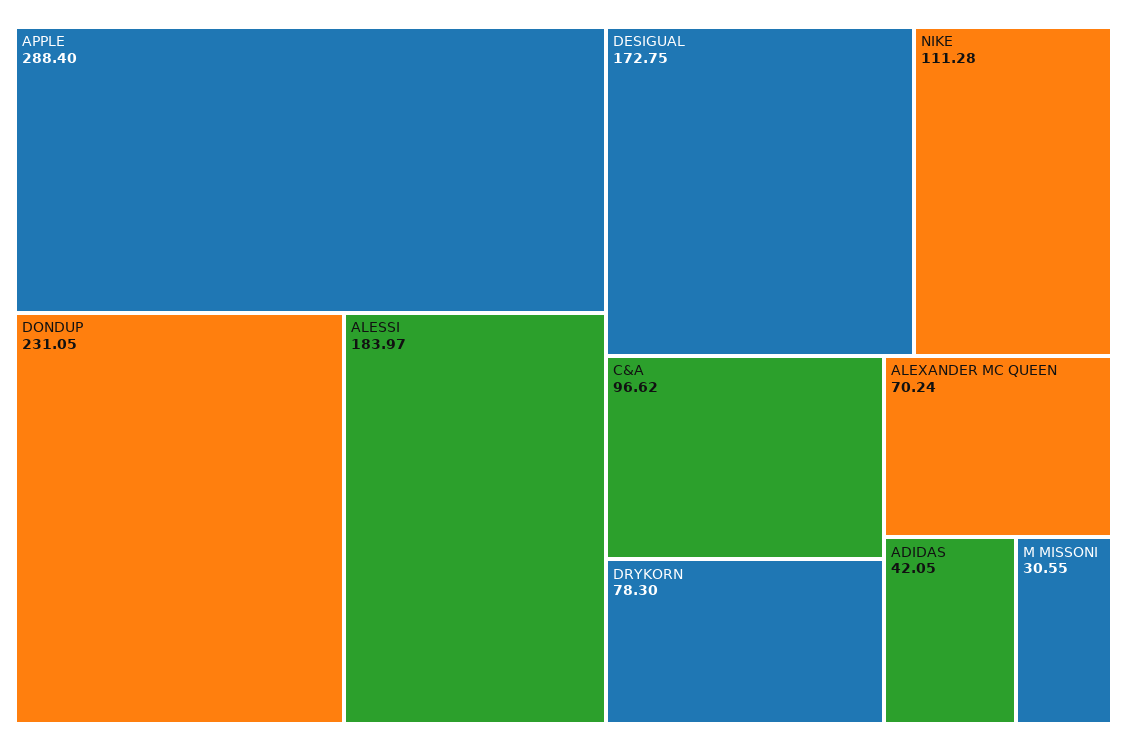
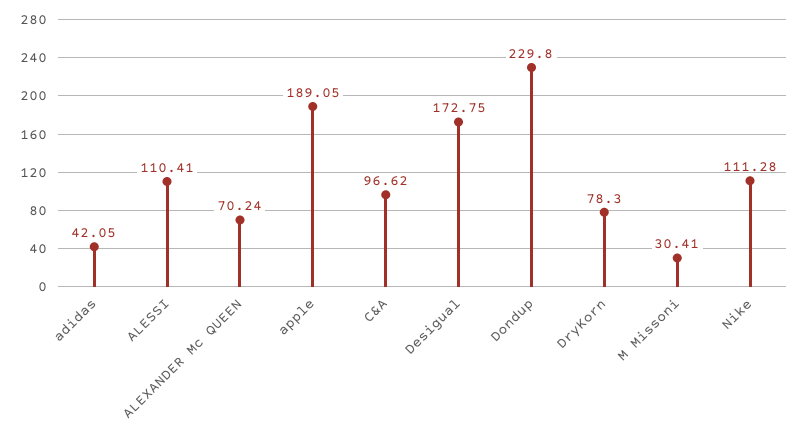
  {
-   "APPLE": 288.4,
+   "APPLE": 189.05,
-   "DONDUP": 231.05,
+   "DONDUP": 229.8,
-   "ALESSI": 183.97,
+   "ALESSI": 110.41,
    "DESIGUAL": 172.75,
    "NIKE": 111.28,
    "C&A": 96.62,
    "DRYKORN": 78.3,
    "ALEXANDER MC QUEEN": 70.24,
    "ADIDAS": 42.05,
-   "M MISSONI": 30.55
+   "M MISSONI": 30.41
  }

